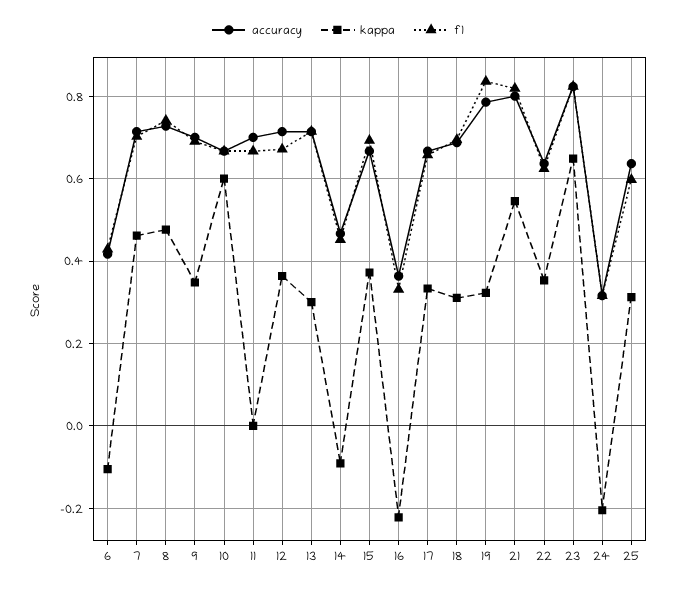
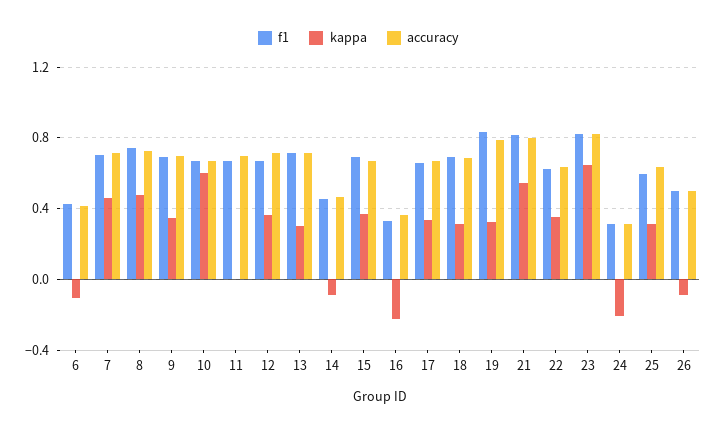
  {
    "accuracy": {
      "6": 0.42,
      "7": 0.72,
      "8": 0.72,
      "9": 0.7,
      "10": 0.66,
      "11": 0.7,
      "12": 0.72,
      "13": 0.72,
      "14": 0.46,
      "15": 0.66,
      "16": 0.36,
      "17": 0.66,
      "18": 0.68,
      "19": 0.78,
      "21": 0.8,
      "22": 0.64,
      "23": 0.82,
      "24": 0.32,
-     "25": 0.64
+     "25": 0.64,
+     "26": 0.5
    },
    "kappa": {
      "6": -0.1,
      "7": 0.46,
      "8": 0.48,
      "9": 0.34,
      "10": 0.6,
      "11": 0,
      "12": 0.36,
      "13": 0.3,
      "14": -0.1,
      "15": 0.38,
      "16": -0.22,
      "17": 0.34,
      "18": 0.32,
      "19": 0.32,
      "21": 0.54,
      "22": 0.36,
      "23": 0.64,
      "24": -0.2,
-     "25": 0.32
+     "25": 0.32,
+     "26": -0.1
    },
    "f1": {
      "6": 0.42,
      "7": 0.7,
      "8": 0.74,
      "9": 0.7,
      "10": 0.66,
      "11": 0.66,
      "12": 0.68,
      "13": 0.72,
      "14": 0.46,
      "15": 0.7,
      "16": 0.34,
      "17": 0.66,
      "18": 0.7,
      "19": 0.84,
      "21": 0.82,
      "22": 0.62,
      "23": 0.82,
      "24": 0.32,
-     "25": 0.6
+     "25": 0.6,
+     "26": 0.5
    }
  }

